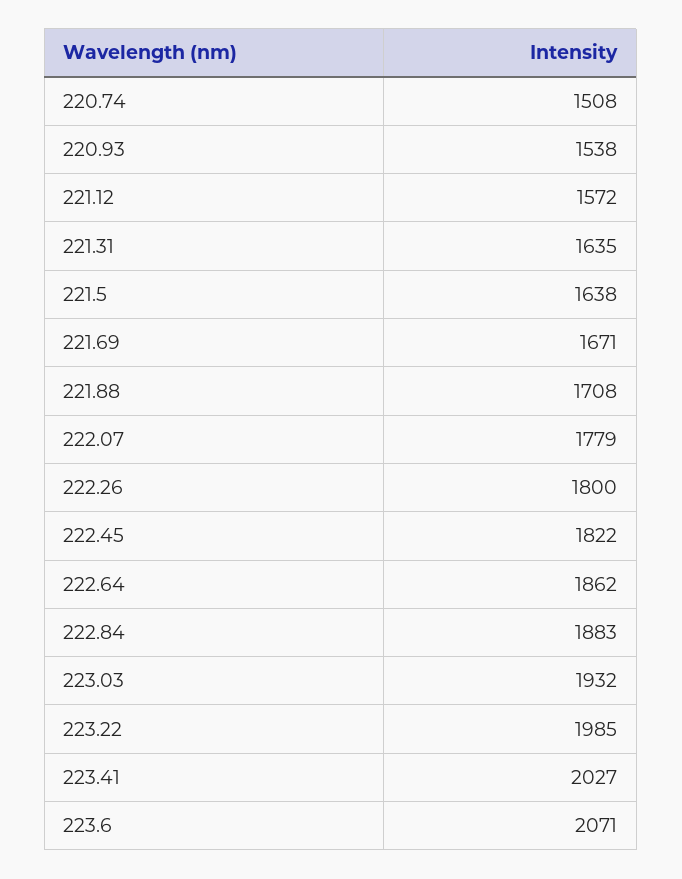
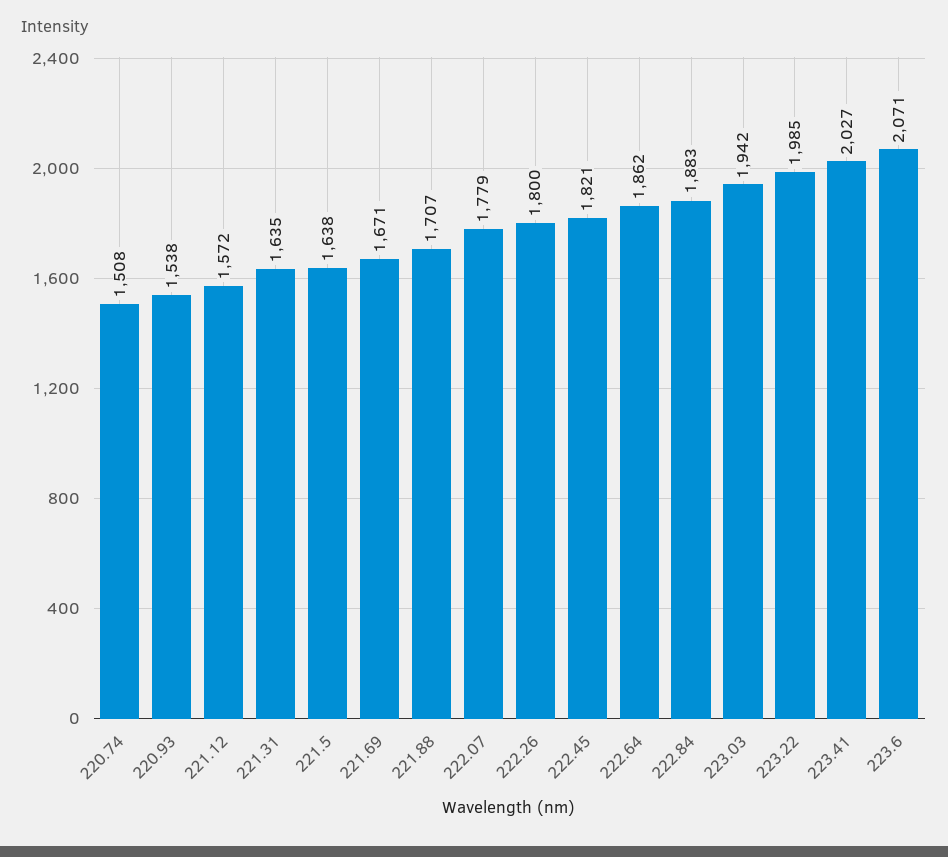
  {
    "220.74": 1508,
    "220.93": 1538,
    "221.12": 1572,
    "221.31": 1635,
    "221.5": 1638,
    "221.69": 1671,
-   "221.88": 1708,
+   "221.88": 1707,
    "222.07": 1779,
    "222.26": 1800,
-   "222.45": 1822,
+   "222.45": 1821,
    "222.64": 1862,
    "222.84": 1883,
-   "223.03": 1932,
+   "223.03": 1942,
    "223.22": 1985,
    "223.41": 2027,
    "223.6": 2071
  }

